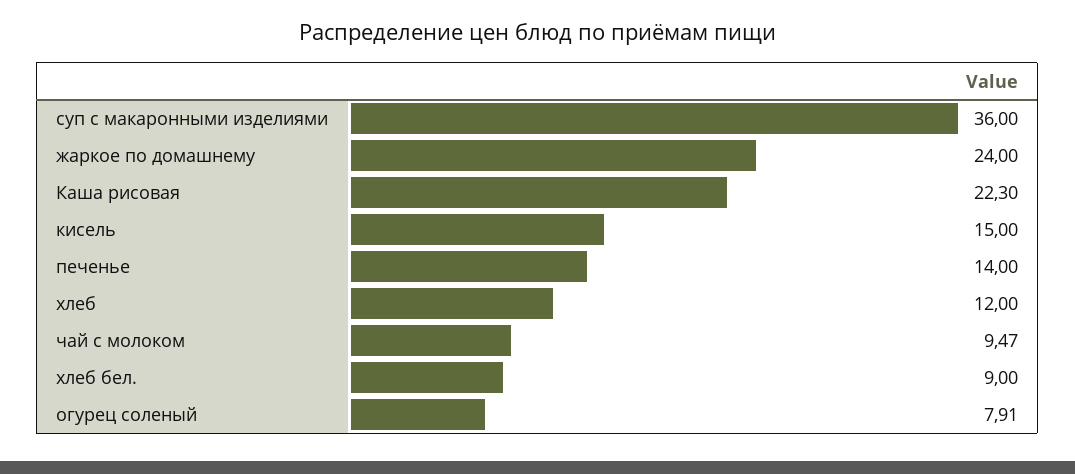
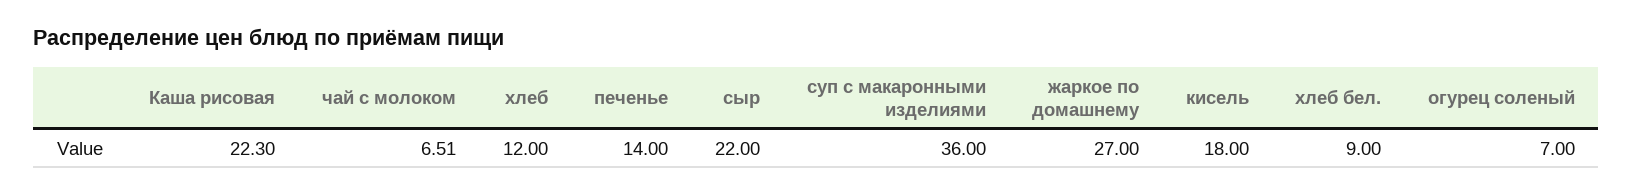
  {
    "суп с макаронными изделиями": 36,
-   "жаркое по домашнему": 24,
+   "жаркое по домашнему": 27,
    "Каша рисовая": 22.3,
-   "кисель": 15,
+   "кисель": 18,
    "печенье": 14,
    "хлеб": 12,
-   "чай с молоком": 9.47,
+   "чай с молоком": 6.51,
    "хлеб бел.": 9,
-   "огурец соленый": 7.91
+   "огурец соленый": 7,
+   "сыр": 22
  }

